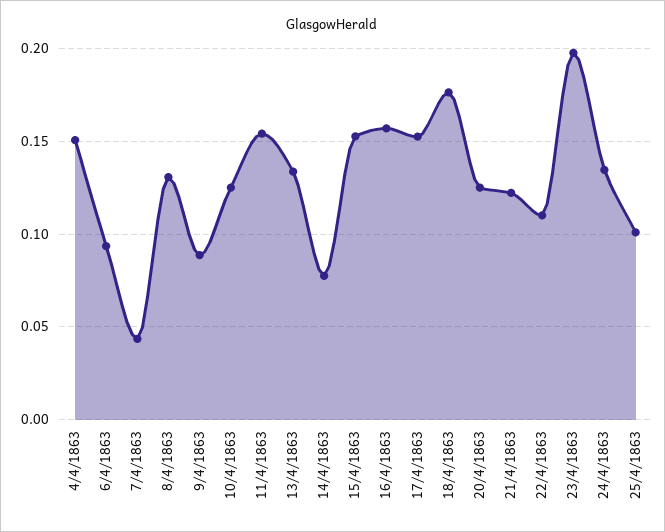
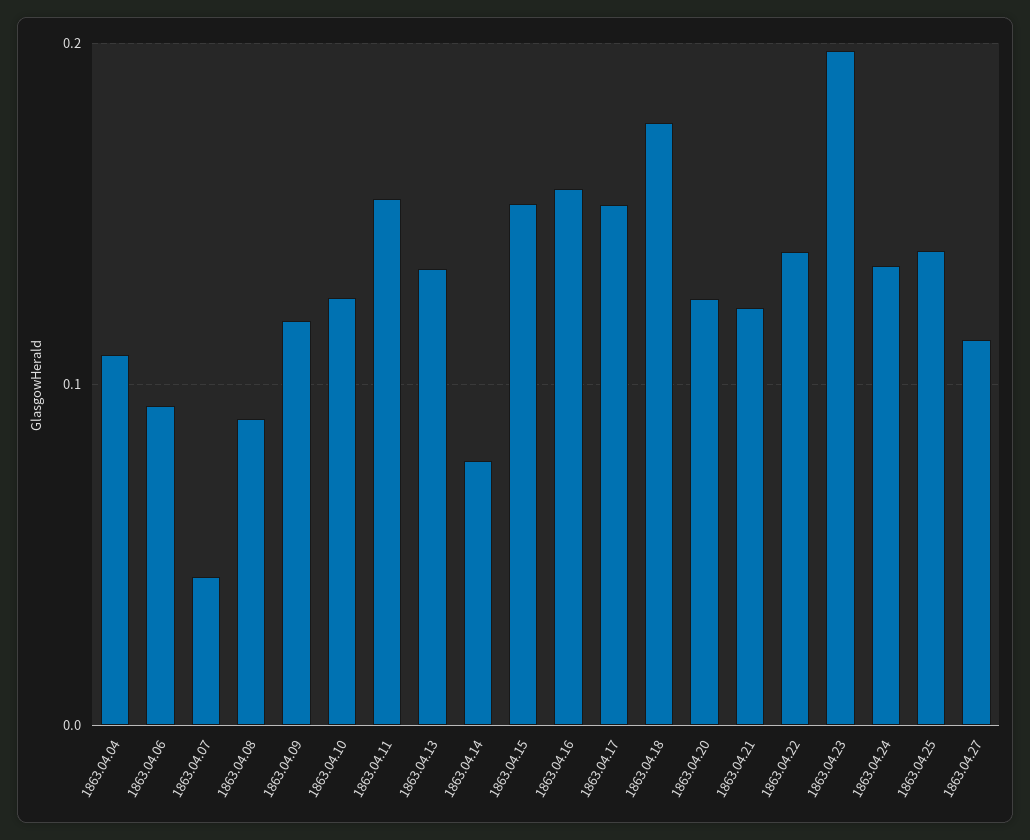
  {
-   "4/4/1863": 0.15,
+   "4/4/1863": 0.11,
    "6/4/1863": 0.095,
    "7/4/1863": 0.045,
-   "8/4/1863": 0.13,
+   "8/4/1863": 0.09,
-   "9/4/1863": 0.09,
+   "9/4/1863": 0.12,
    "10/4/1863": 0.125,
    "11/4/1863": 0.155,
    "13/4/1863": 0.135,
    "14/4/1863": 0.08,
    "15/4/1863": 0.155,
    "16/4/1863": 0.155,
    "17/4/1863": 0.155,
    "18/4/1863": 0.175,
    "20/4/1863": 0.125,
    "21/4/1863": 0.12,
-   "22/4/1863": 0.11,
+   "22/4/1863": 0.14,
    "23/4/1863": 0.2,
    "24/4/1863": 0.135,
-   "25/4/1863": 0.1
+   "25/4/1863": 0.14,
+   "1863.04.27": 0.11
  }

